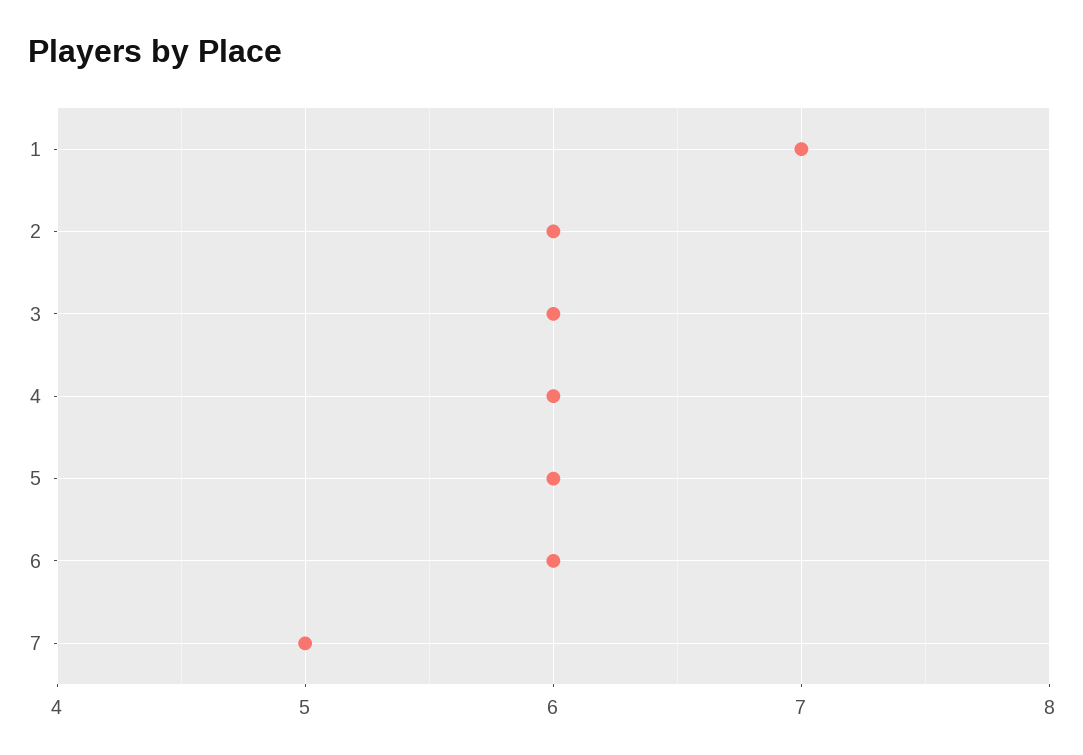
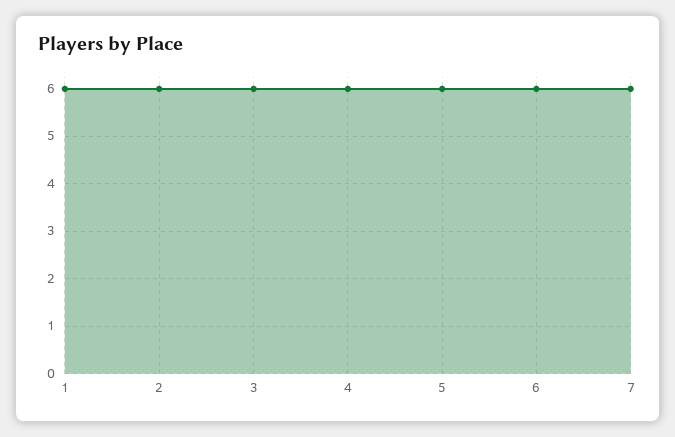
  {
-   "1": 7,
+   "1": 6,
    "2": 6,
    "3": 6,
    "4": 6,
    "5": 6,
    "6": 6,
-   "7": 5
+   "7": 6
  }

